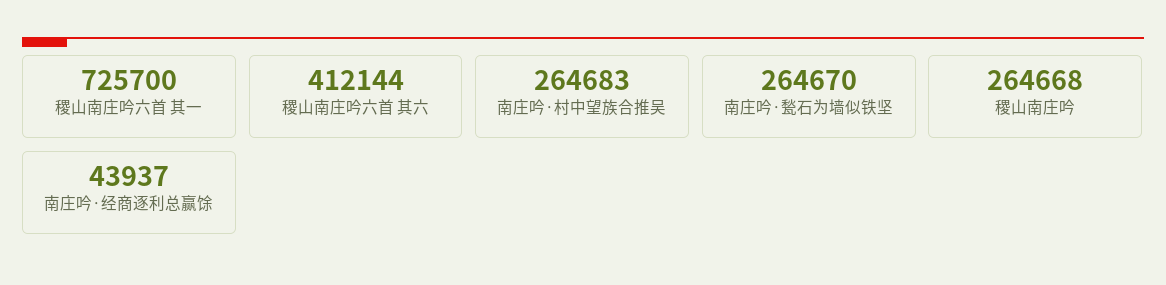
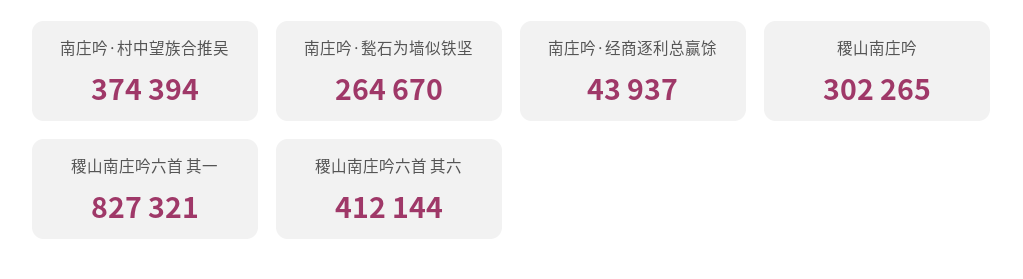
  {
-   "稷山南庄吟六首 其一": 725700,
+   "稷山南庄吟六首 其一": 827321,
    "稷山南庄吟六首 其六": 412144,
-   "南庄吟·村中望族合推吴": 264683,
+   "南庄吟·村中望族合推吴": 374394,
    "南庄吟·甃石为墙似铁坚": 264670,
-   "稷山南庄吟": 264668,
+   "稷山南庄吟": 302265,
    "南庄吟·经商逐利总赢馀": 43937
  }

